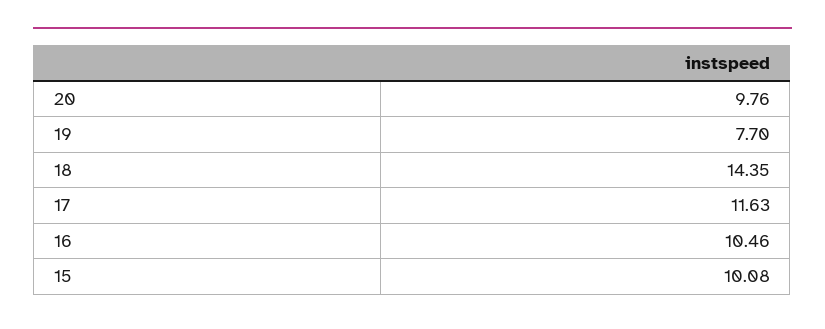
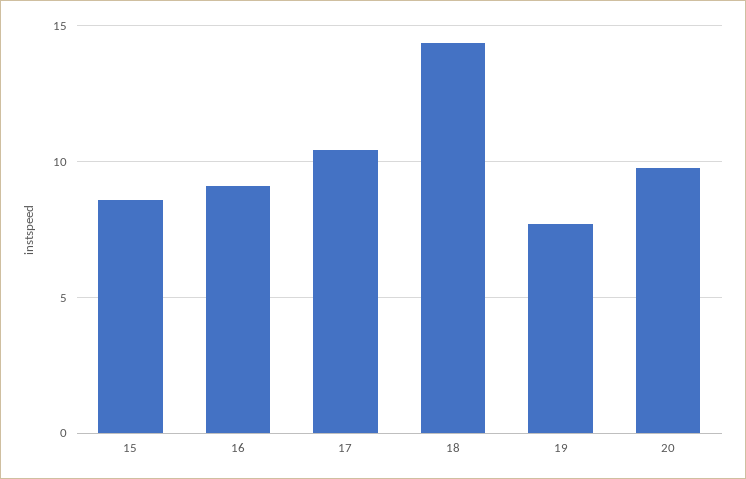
  {
    "20": 9.76,
    "19": 7.7,
    "18": 14.35,
-   "17": 11.63,
+   "17": 10.5,
-   "16": 10.46,
+   "16": 9,
-   "15": 10.08
+   "15": 8.5
  }

